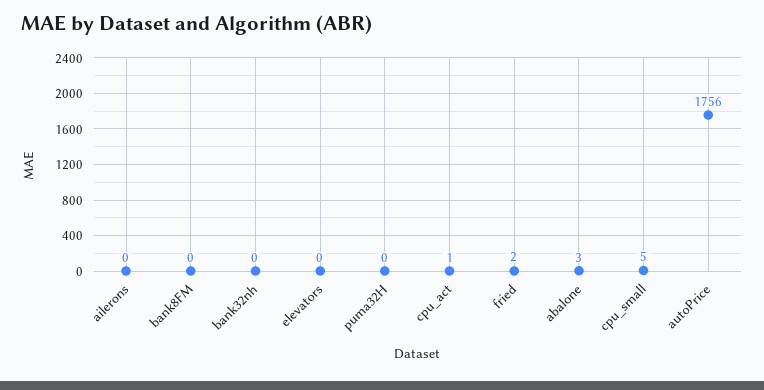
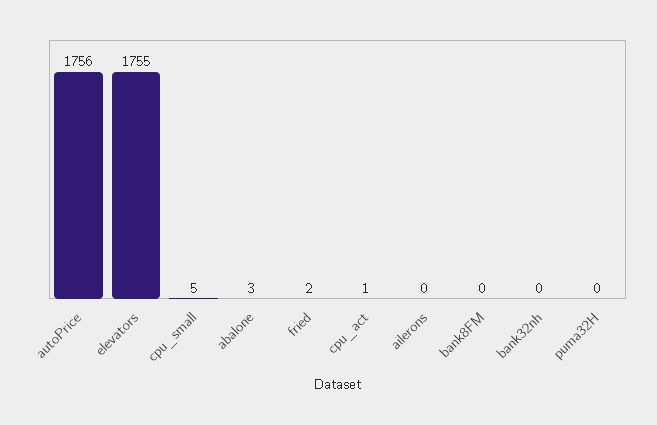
  {
    "ailerons": 0,
    "bank8FM": 0,
    "bank32nh": 0,
-   "elevators": 0,
+   "elevators": 1755,
    "puma32H": 0,
    "cpu_act": 1,
    "fried": 2,
    "abalone": 3,
    "cpu_small": 5,
    "autoPrice": 1756
  }

